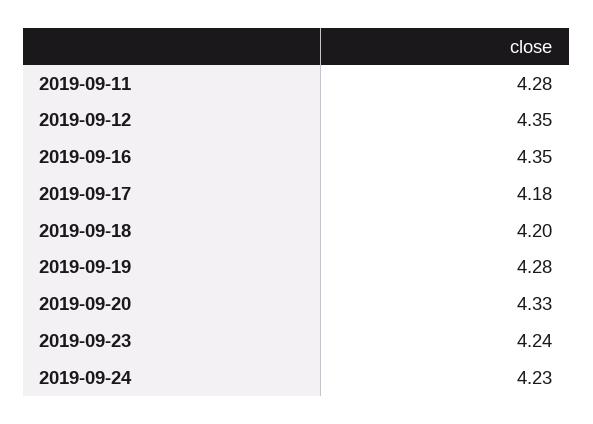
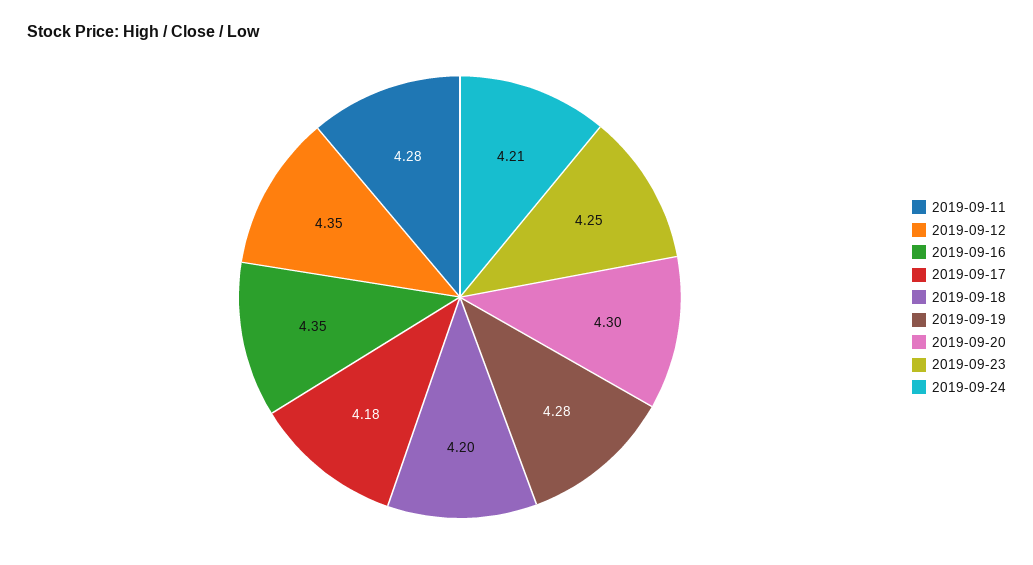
  {
    "2019-09-11": 4.28,
    "2019-09-12": 4.35,
    "2019-09-16": 4.35,
    "2019-09-17": 4.18,
    "2019-09-18": 4.2,
    "2019-09-19": 4.28,
-   "2019-09-20": 4.33,
+   "2019-09-20": 4.3,
-   "2019-09-23": 4.24,
+   "2019-09-23": 4.25,
-   "2019-09-24": 4.23
+   "2019-09-24": 4.21
  }

